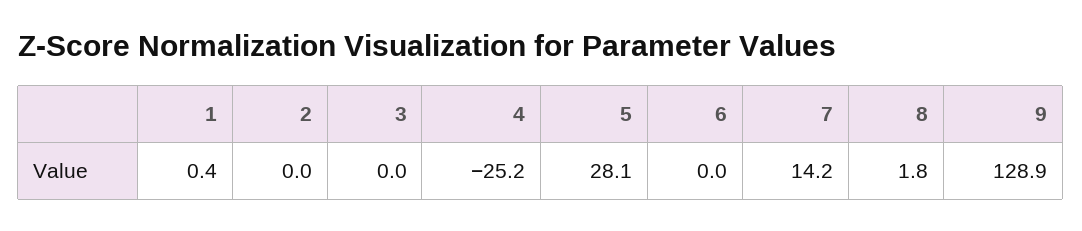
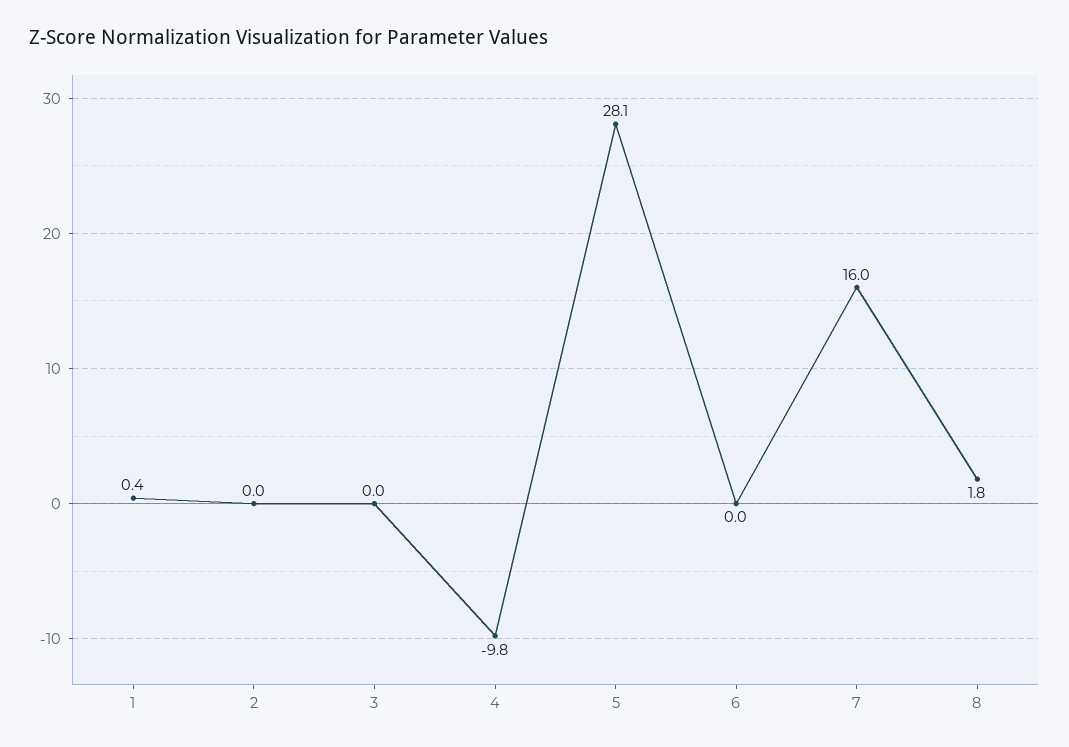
  {
    "1": 0.4,
    "2": 0,
    "3": 0,
-   "4": -25.2,
+   "4": -9.8,
    "5": 28.1,
    "6": 0,
-   "7": 14.2,
+   "7": 16,
-   "8": 1.8,
+   "8": 1.8
-   "9": 128.9
  }

